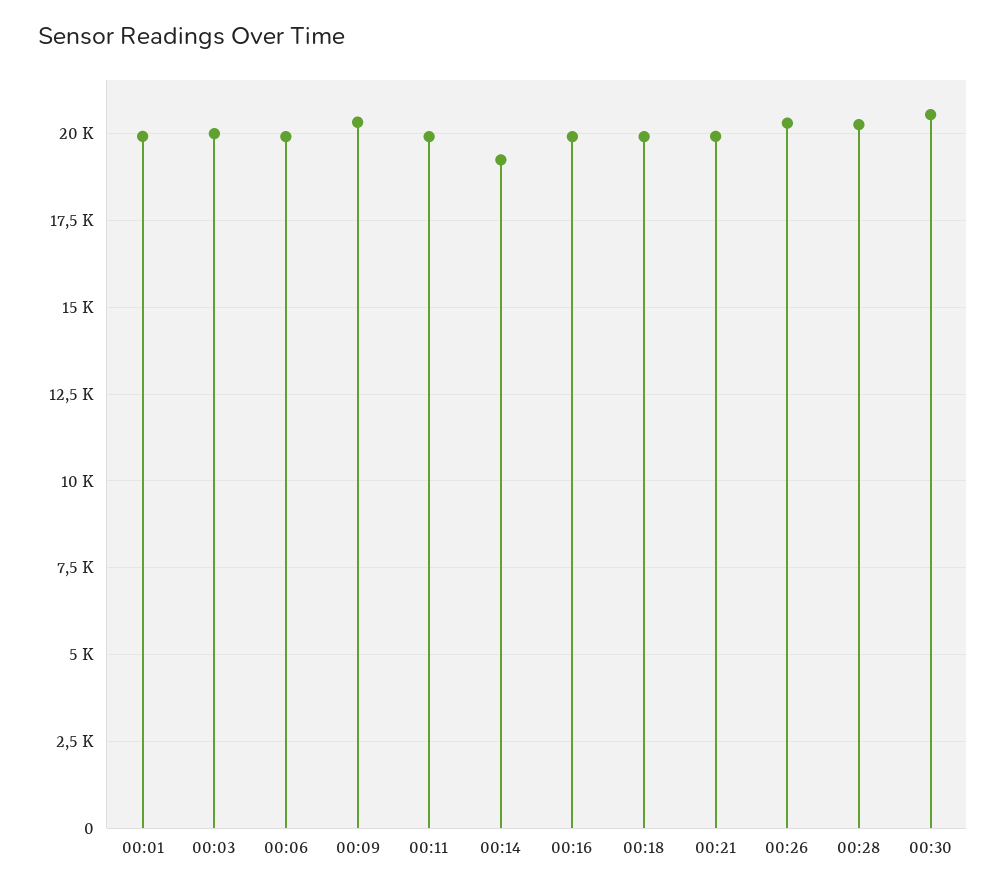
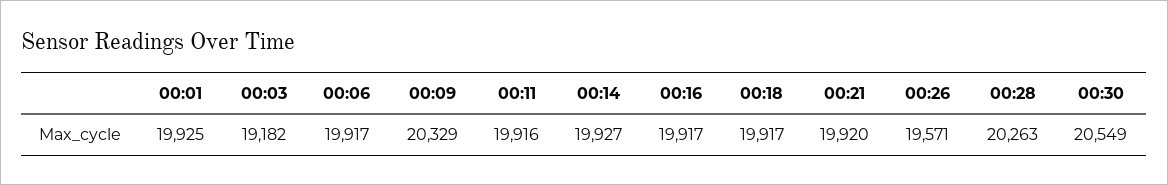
  {
    "00:01": 19925,
-   "00:03": 20000,
+   "00:03": 19182,
    "00:06": 19917,
    "00:09": 20329,
    "00:11": 19916,
-   "00:14": 19250,
+   "00:14": 19927,
    "00:16": 19917,
    "00:18": 19917,
    "00:21": 19920,
-   "00:26": 20250,
+   "00:26": 19571,
    "00:28": 20263,
    "00:30": 20549
  }

